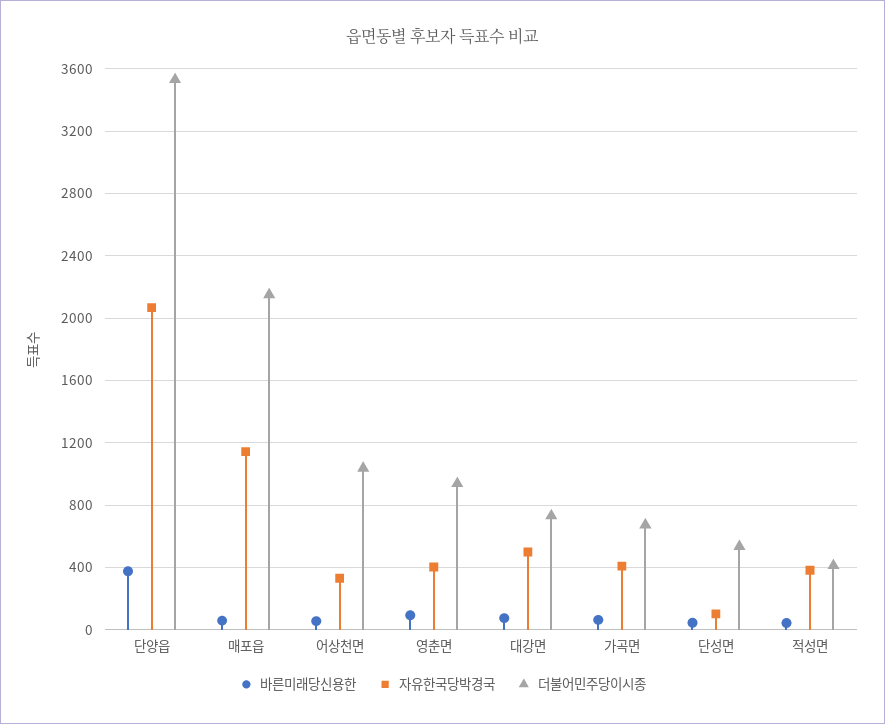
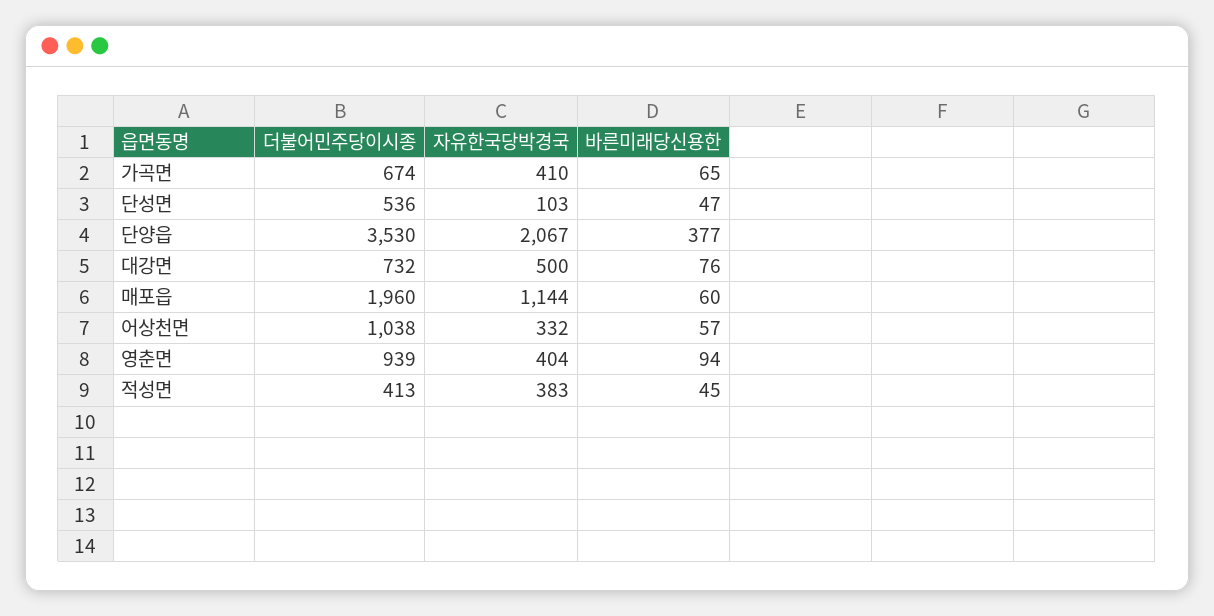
  {
    "바른미래당신용한": {
      "단양읍": 377,
      "매포읍": 60,
      "어상천면": 57,
      "영춘면": 94,
      "대강면": 76,
      "가곡면": 65,
      "단성면": 47,
      "적성면": 45
    },
    "자유한국당박경국": {
      "단양읍": 2067,
      "매포읍": 1144,
      "어상천면": 332,
      "영춘면": 404,
      "대강면": 500,
      "가곡면": 410,
      "단성면": 103,
      "적성면": 383
    },
    "더불어민주당이시종": {
      "단양읍": 3530,
-     "매포읍": 2150,
+     "매포읍": 1960,
      "어상천면": 1038,
      "영춘면": 939,
      "대강면": 732,
      "가곡면": 674,
      "단성면": 536,
      "적성면": 413
    }
  }

